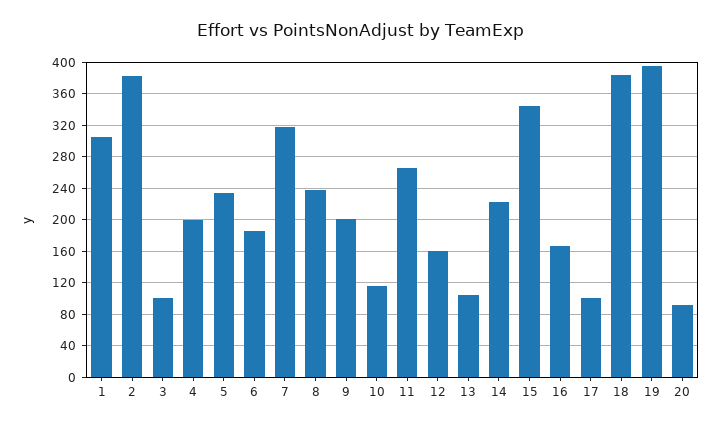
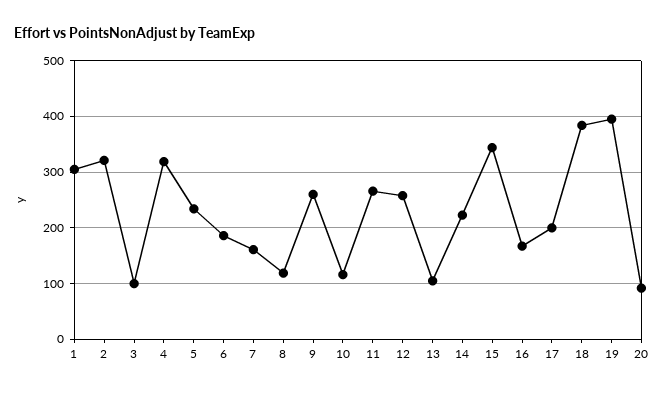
  {
    "1": 310,
-   "2": 380,
+   "2": 320,
    "3": 100,
-   "4": 200,
+   "4": 320,
    "5": 230,
    "6": 190,
-   "7": 320,
+   "7": 160,
-   "8": 240,
+   "8": 120,
-   "9": 200,
+   "9": 260,
    "10": 120,
    "11": 270,
-   "12": 160,
+   "12": 260,
    "13": 110,
    "14": 220,
    "15": 340,
    "16": 170,
-   "17": 100,
+   "17": 200,
    "18": 380,
    "19": 400,
    "20": 90
  }

